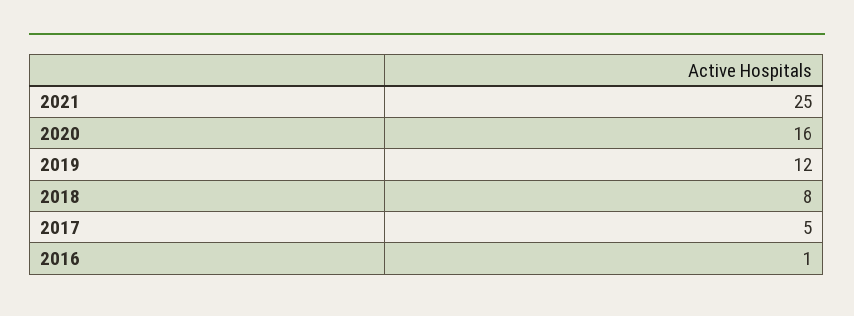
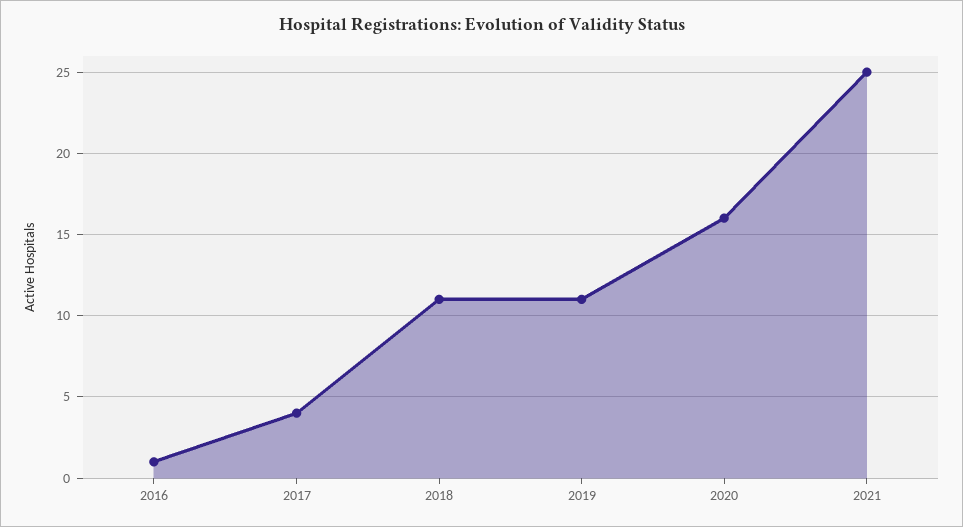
  {
    "2021": 25,
    "2020": 16,
-   "2019": 12,
+   "2019": 11,
-   "2018": 8,
+   "2018": 11,
-   "2017": 5,
+   "2017": 4,
    "2016": 1
  }

